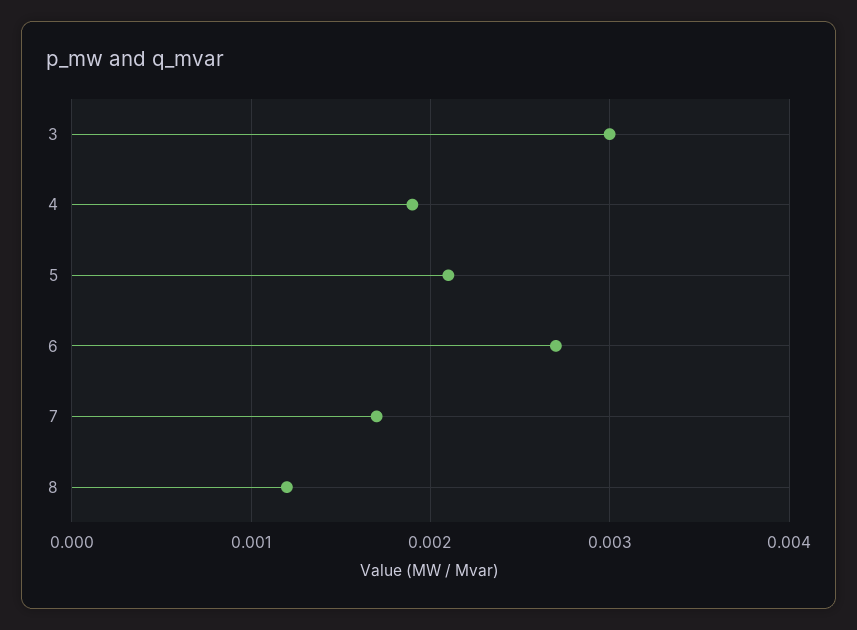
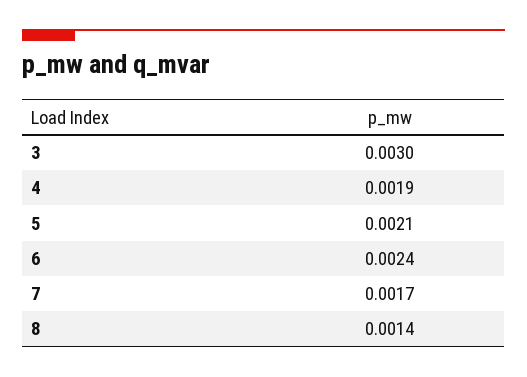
  {
    "3": 0.003,
    "4": 0.0019,
    "5": 0.0021,
-   "6": 0.0027,
+   "6": 0.0024,
    "7": 0.0017,
-   "8": 0.0012
+   "8": 0.0014
  }

